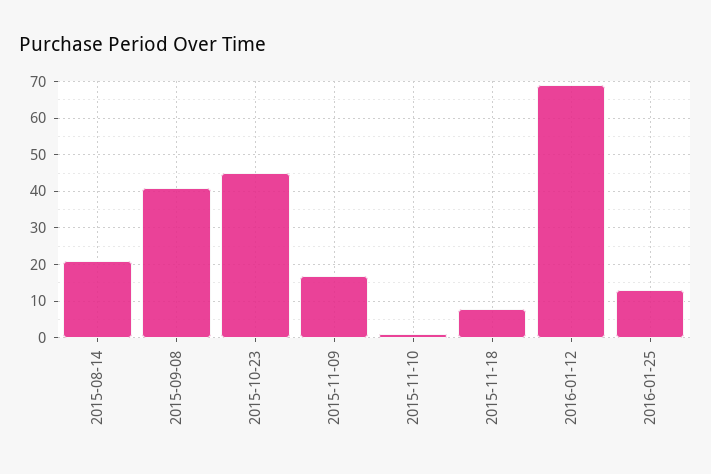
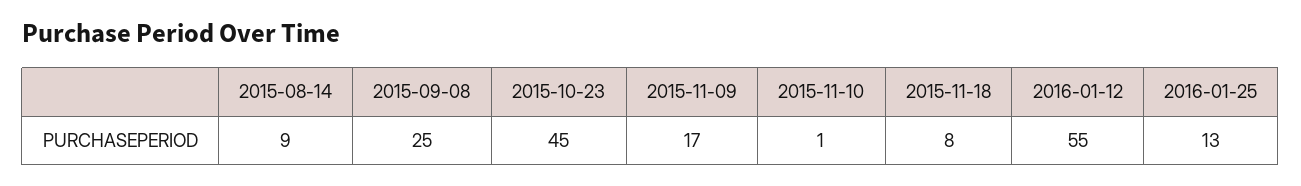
  {
-   "2015-08-14": 20,
+   "2015-08-14": 9,
-   "2015-09-08": 40,
+   "2015-09-08": 25,
    "2015-10-23": 45,
    "2015-11-09": 17,
    "2015-11-10": 1,
    "2015-11-18": 8,
-   "2016-01-12": 70,
+   "2016-01-12": 55,
    "2016-01-25": 13
  }

